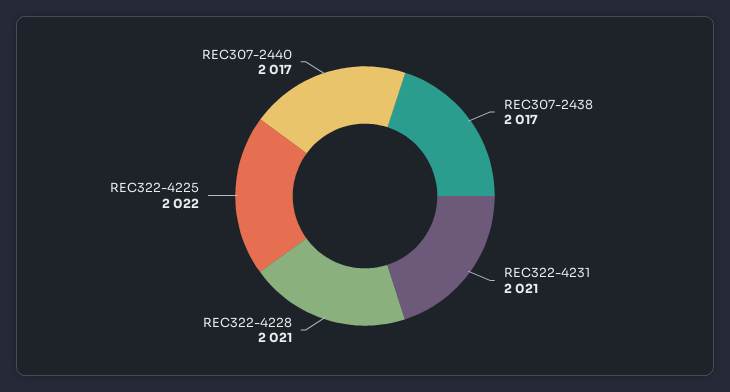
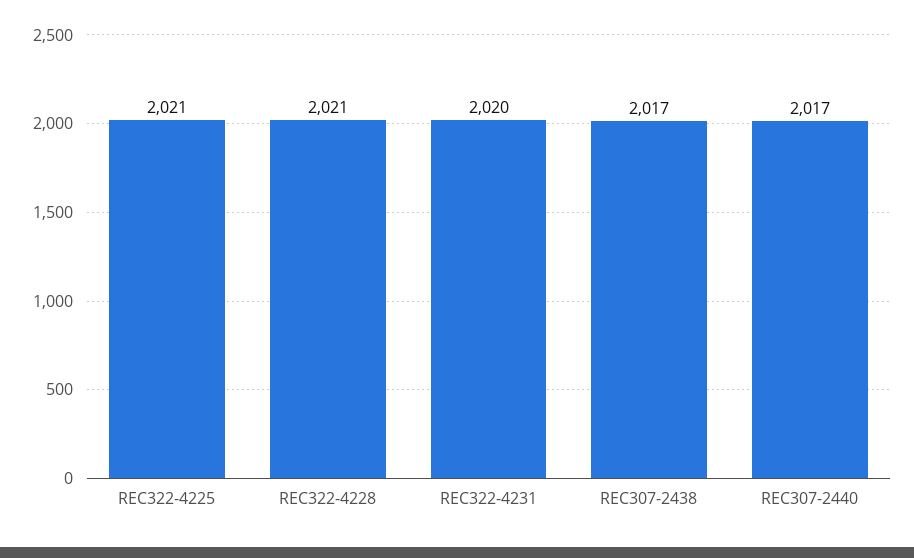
  {
    "REC307-2438": 2017,
-   "REC322-4231": 2021,
+   "REC322-4231": 2020,
    "REC322-4228": 2021,
-   "REC322-4225": 2022,
+   "REC322-4225": 2021,
    "REC307-2440": 2017
  }

